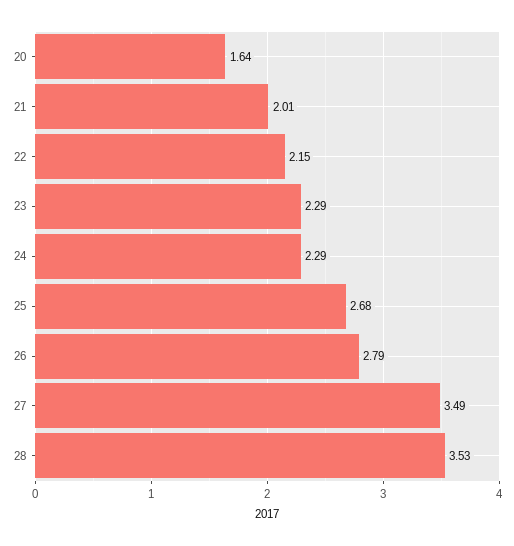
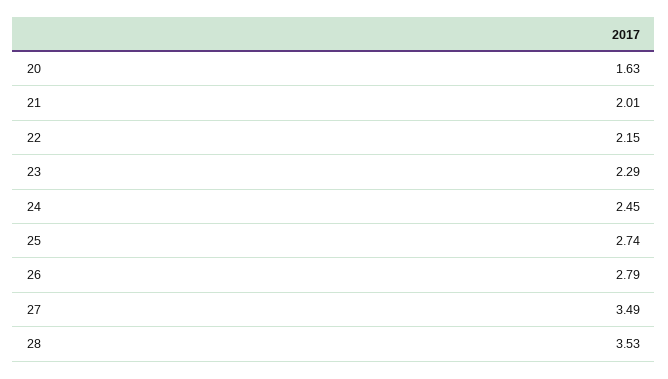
  {
-   "20": 1.64,
+   "20": 1.63,
    "21": 2.01,
    "22": 2.15,
    "23": 2.29,
-   "24": 2.29,
+   "24": 2.45,
-   "25": 2.68,
+   "25": 2.74,
    "26": 2.79,
    "27": 3.49,
    "28": 3.53
  }

